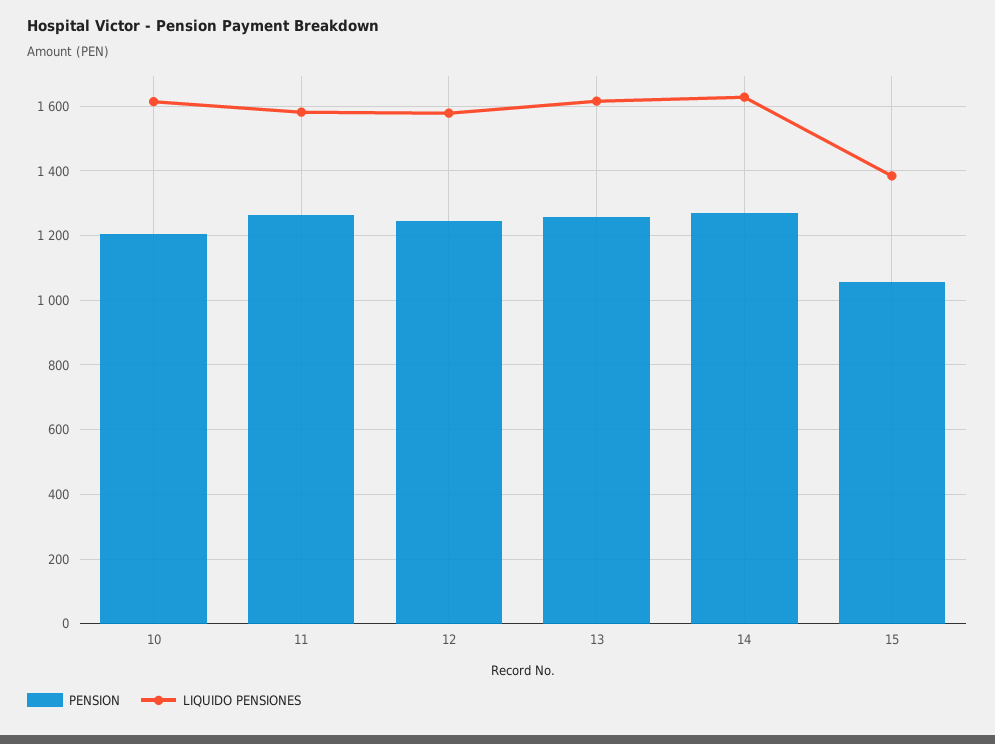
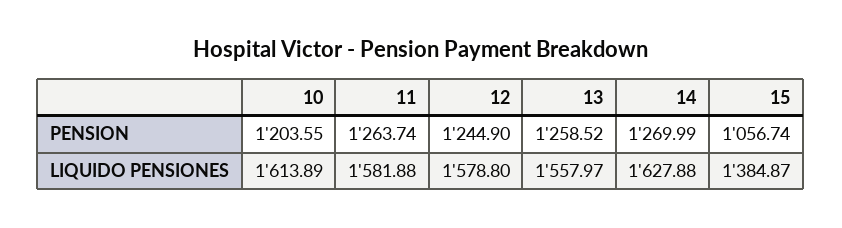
  {
    "PENSION": {
      "10": 1203.55,
      "11": 1263.74,
      "12": 1244.9,
      "13": 1258.52,
      "14": 1269.99,
      "15": 1056.74
    },
    "LIQUIDO PENSIONES": {
      "10": 1613.89,
      "11": 1581.88,
      "12": 1578.8,
-     "13": 1620,
+     "13": 1557.97,
      "14": 1627.88,
      "15": 1384.87
    }
  }

